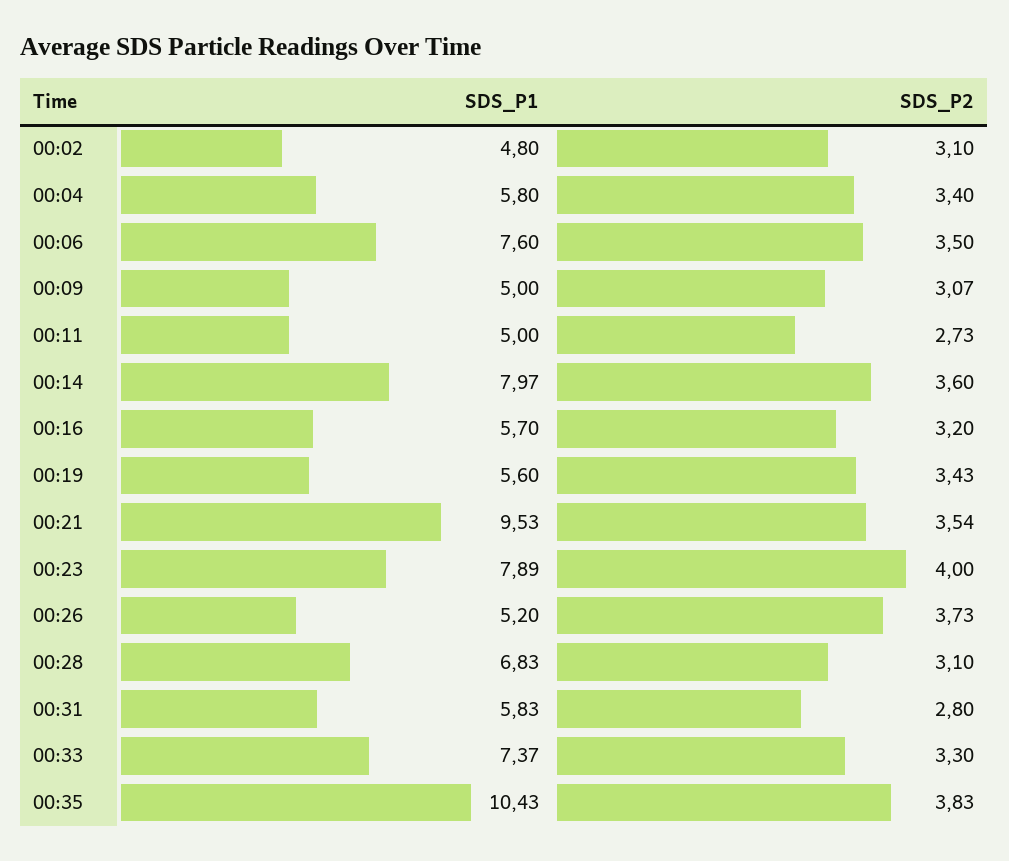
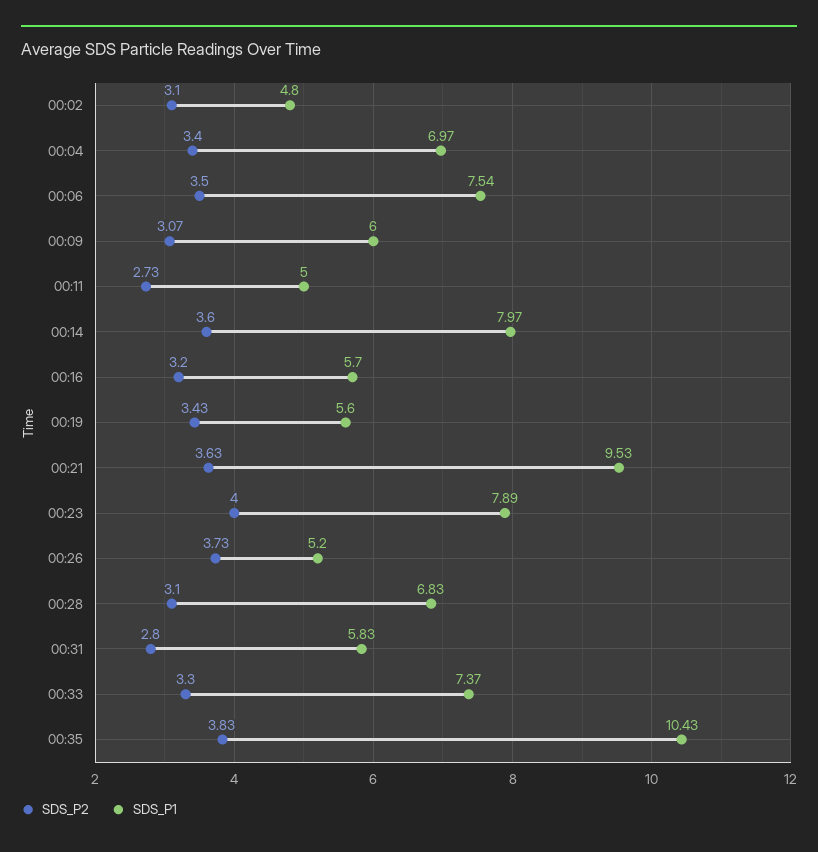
  {
    "SDS_P1": {
      "00:02": 4.8,
-     "00:04": 5.8,
+     "00:04": 6.97,
-     "00:06": 7.6,
+     "00:06": 7.54,
-     "00:09": 5,
+     "00:09": 6,
      "00:11": 5,
      "00:14": 7.97,
      "00:16": 5.7,
      "00:19": 5.6,
      "00:21": 9.53,
      "00:23": 7.89,
      "00:26": 5.2,
      "00:28": 6.83,
      "00:31": 5.83,
      "00:33": 7.37,
      "00:35": 10.43
    },
    "SDS_P2": {
      "00:02": 3.1,
      "00:04": 3.4,
      "00:06": 3.5,
      "00:09": 3.07,
      "00:11": 2.73,
      "00:14": 3.6,
      "00:16": 3.2,
      "00:19": 3.43,
-     "00:21": 3.54,
+     "00:21": 3.63,
      "00:23": 4,
      "00:26": 3.73,
      "00:28": 3.1,
      "00:31": 2.8,
      "00:33": 3.3,
      "00:35": 3.83
    }
  }

